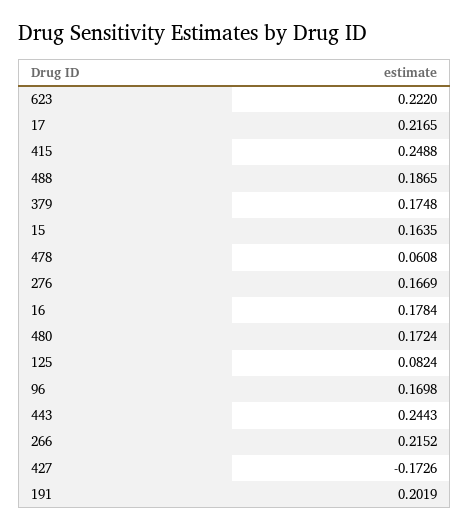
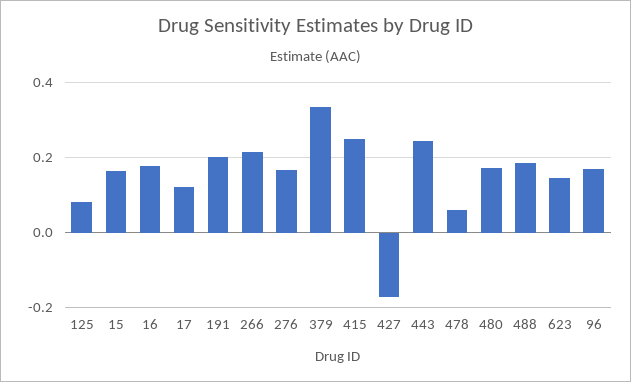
  {
-   "623": 0.222,
+   "623": 0.14,
-   "17": 0.2165,
+   "17": 0.12,
    "415": 0.2488,
    "488": 0.1865,
-   "379": 0.1748,
+   "379": 0.34,
    "15": 0.1635,
    "478": 0.0608,
    "276": 0.1669,
    "16": 0.1784,
    "480": 0.1724,
    "125": 0.0824,
    "96": 0.1698,
    "443": 0.2443,
    "266": 0.2152,
    "427": -0.1726,
    "191": 0.2019
  }

